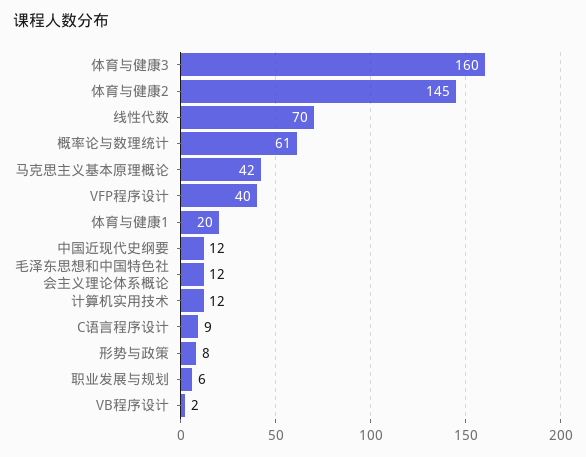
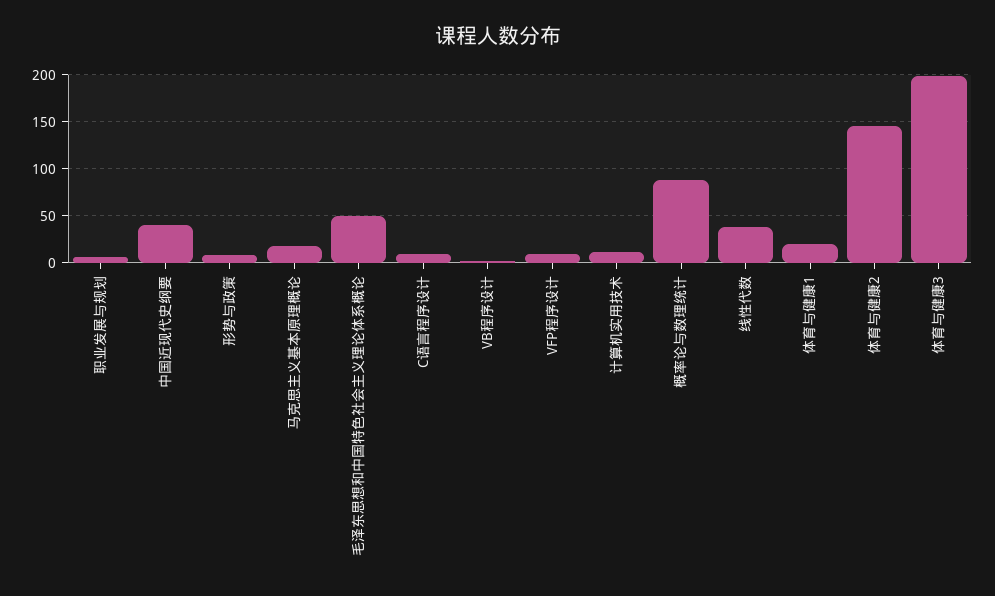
  {
-   "体育与健康3": 160,
+   "体育与健康3": 200,
    "体育与健康2": 145,
-   "线性代数": 70,
+   "线性代数": 40,
-   "概率论与数理统计": 61,
+   "概率论与数理统计": 90,
-   "马克思主义基本原理概论": 42,
+   "马克思主义基本原理概论": 20,
-   "VFP程序设计": 40,
+   "VFP程序设计": 10,
    "体育与健康1": 20,
-   "中国近现代史纲要": 12,
+   "中国近现代史纲要": 40,
-   "毛泽东思想和中国特色社会主义理论体系概论": 12,
+   "毛泽东思想和中国特色社会主义理论体系概论": 50,
    "计算机实用技术": 12,
    "C语言程序设计": 9,
    "形势与政策": 8,
    "职业发展与规划": 6,
    "VB程序设计": 2
  }

